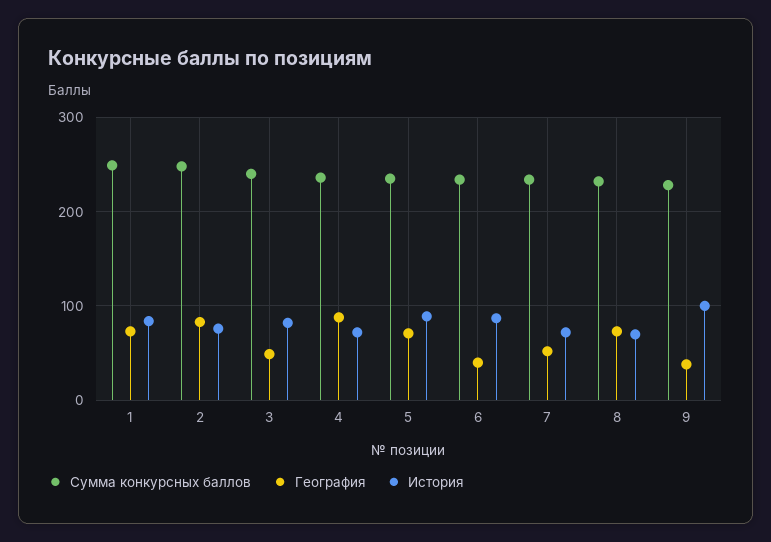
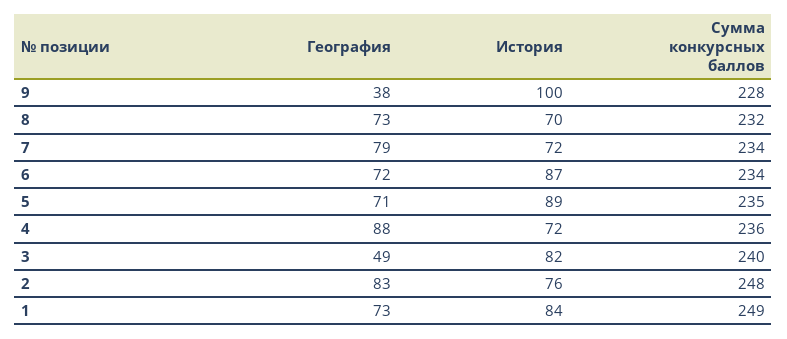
  {
    "Сумма конкурсных баллов": {
      "1": 249,
      "2": 248,
      "3": 240,
      "4": 236,
      "5": 235,
      "6": 234,
      "7": 234,
      "8": 232,
      "9": 228
    },
    "География": {
      "1": 73,
      "2": 83,
      "3": 49,
      "4": 88,
      "5": 71,
-     "6": 40,
+     "6": 72,
-     "7": 50,
+     "7": 79,
      "8": 73,
      "9": 38
    },
    "История": {
      "1": 84,
      "2": 76,
      "3": 82,
      "4": 72,
      "5": 89,
      "6": 87,
      "7": 72,
      "8": 70,
      "9": 100
    }
  }

